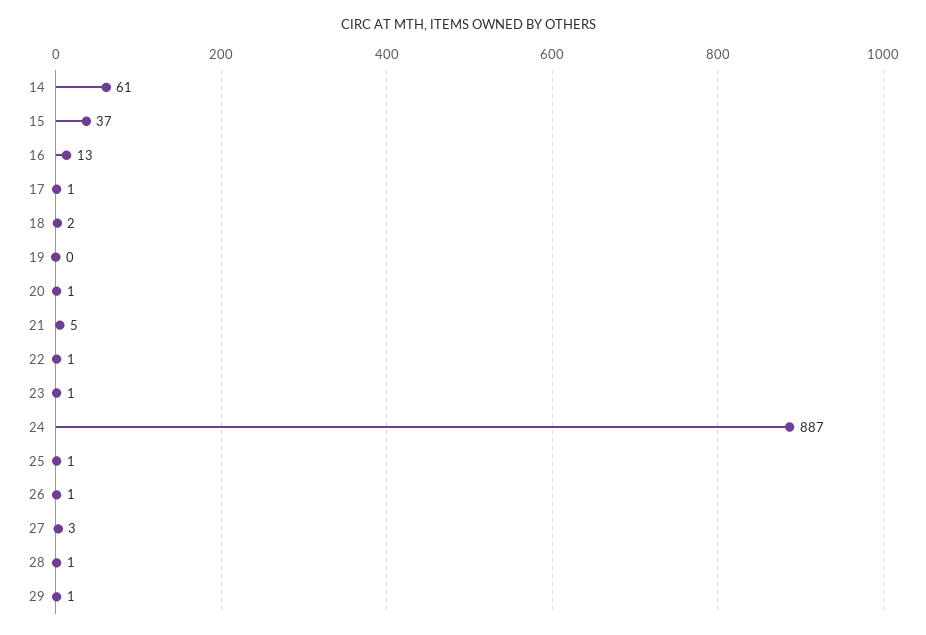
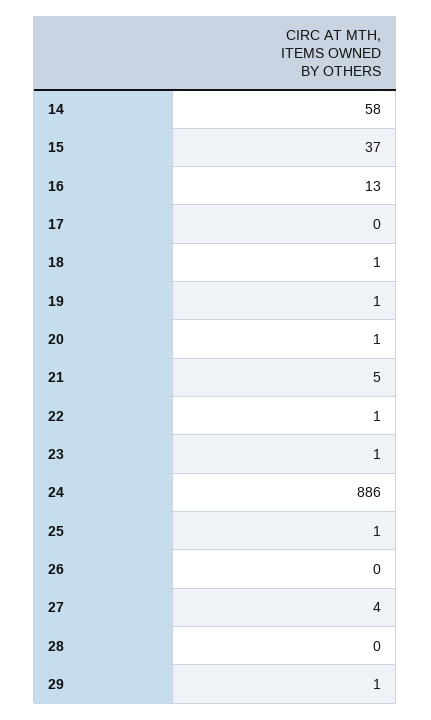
  {
-   "14": 61,
+   "14": 58,
    "15": 37,
    "16": 13,
-   "17": 1,
+   "17": 0,
-   "18": 2,
+   "18": 1,
-   "19": 0,
+   "19": 1,
    "20": 1,
    "21": 5,
    "22": 1,
    "23": 1,
-   "24": 887,
+   "24": 886,
    "25": 1,
-   "26": 1,
+   "26": 0,
-   "27": 3,
+   "27": 4,
-   "28": 1,
+   "28": 0,
    "29": 1
  }

